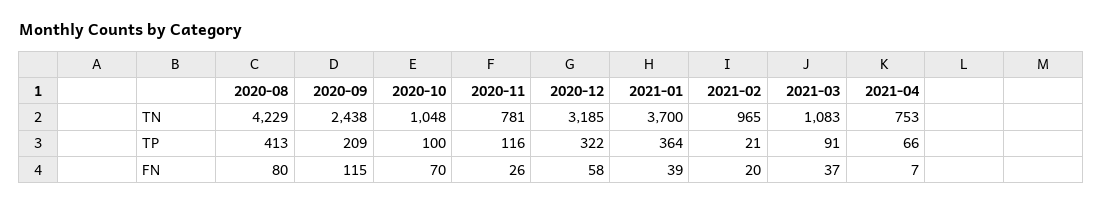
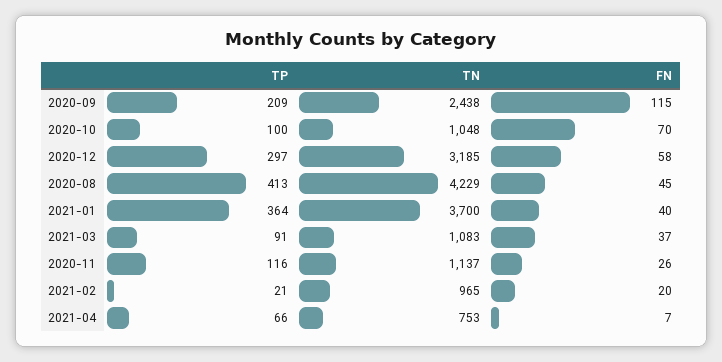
  {
    "2020-08": {
      "TN": 4229,
      "TP": 413,
-     "FN": 80
+     "FN": 45
    },
    "2020-09": {
      "TN": 2438,
      "TP": 209,
      "FN": 115
    },
    "2020-10": {
      "TN": 1048,
      "TP": 100,
      "FN": 70
    },
    "2020-11": {
-     "TN": 781,
+     "TN": 1137,
      "TP": 116,
      "FN": 26
    },
    "2020-12": {
      "TN": 3185,
-     "TP": 322,
+     "TP": 297,
      "FN": 58
    },
    "2021-01": {
      "TN": 3700,
      "TP": 364,
-     "FN": 39
+     "FN": 40
    },
    "2021-02": {
      "TN": 965,
      "TP": 21,
      "FN": 20
    },
    "2021-03": {
      "TN": 1083,
      "TP": 91,
      "FN": 37
    },
    "2021-04": {
      "TN": 753,
      "TP": 66,
      "FN": 7
    }
  }

